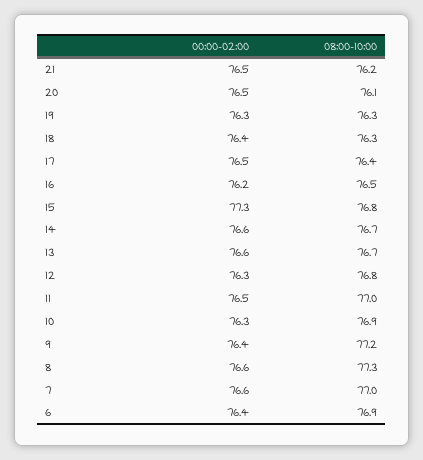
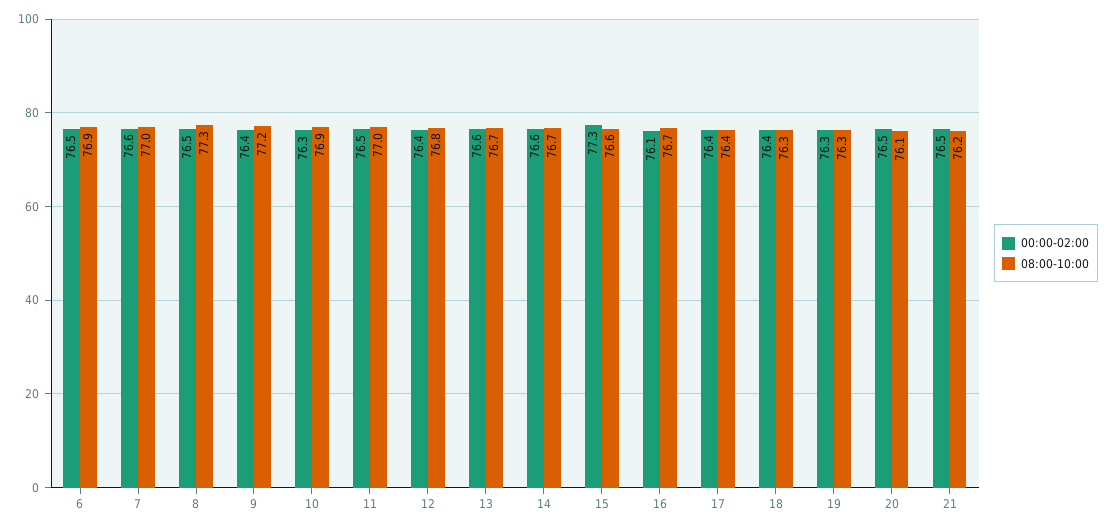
  {
    "00:00-02:00": {
      "21": 76.5,
      "20": 76.5,
      "19": 76.3,
      "18": 76.4,
-     "17": 76.5,
+     "17": 76.4,
-     "16": 76.2,
+     "16": 76.1,
      "15": 77.3,
      "14": 76.6,
      "13": 76.6,
-     "12": 76.3,
+     "12": 76.4,
      "11": 76.5,
      "10": 76.3,
      "9": 76.4,
-     "8": 76.6,
+     "8": 76.5,
      "7": 76.6,
-     "6": 76.4
+     "6": 76.5
    },
    "08:00-10:00": {
      "21": 76.2,
      "20": 76.1,
      "19": 76.3,
      "18": 76.3,
      "17": 76.4,
-     "16": 76.5,
+     "16": 76.7,
-     "15": 76.8,
+     "15": 76.6,
      "14": 76.7,
      "13": 76.7,
      "12": 76.8,
      "11": 77,
      "10": 76.9,
      "9": 77.2,
      "8": 77.3,
      "7": 77,
      "6": 76.9
    }
  }

